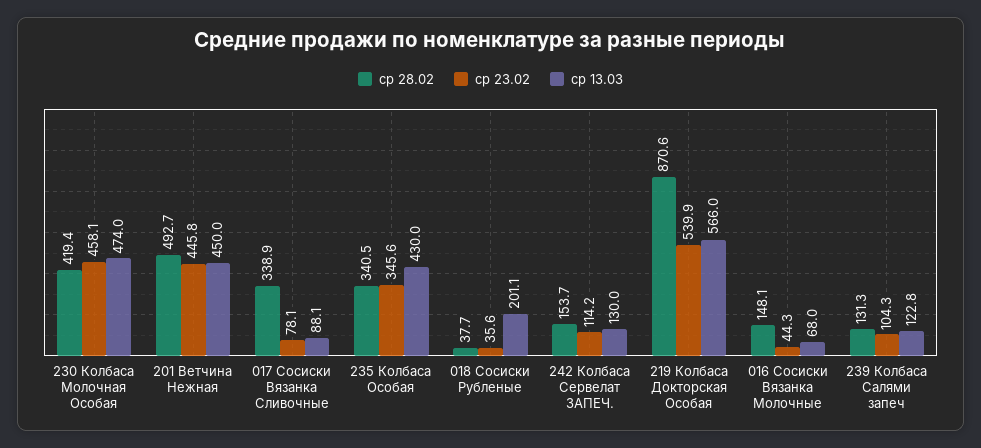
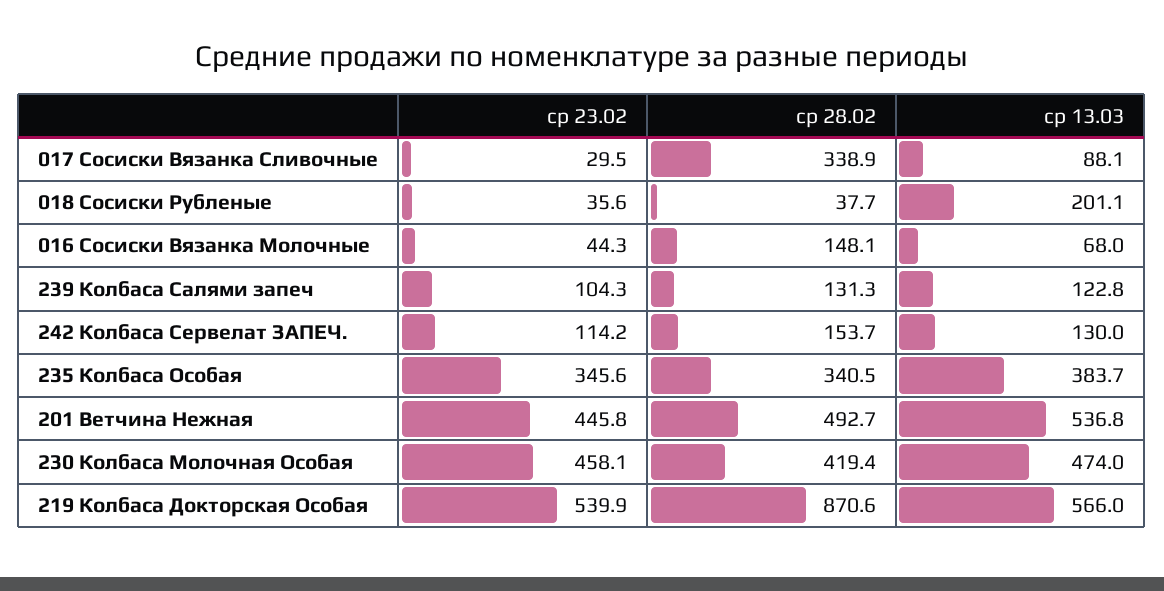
  {
    "ср 28.02": {
      "230 Колбаса Молочная Особая": 419.4,
      "201 Ветчина Нежная": 492.7,
      "017 Сосиски Вязанка Сливочные": 338.9,
      "235 Колбаса Особая": 340.5,
      "018 Сосиски Рубленые": 37.7,
      "242 Колбаса Сервелат ЗАПЕЧ.": 153.7,
      "219 Колбаса Докторская Особая": 870.6,
      "016 Сосиски Вязанка Молочные": 148.1,
      "239 Колбаса Салями запеч": 131.3
    },
    "ср 23.02": {
      "230 Колбаса Молочная Особая": 458.1,
      "201 Ветчина Нежная": 445.8,
-     "017 Сосиски Вязанка Сливочные": 78.1,
+     "017 Сосиски Вязанка Сливочные": 29.5,
      "235 Колбаса Особая": 345.6,
      "018 Сосиски Рубленые": 35.6,
      "242 Колбаса Сервелат ЗАПЕЧ.": 114.2,
      "219 Колбаса Докторская Особая": 539.9,
      "016 Сосиски Вязанка Молочные": 44.3,
      "239 Колбаса Салями запеч": 104.3
    },
    "ср 13.03": {
      "230 Колбаса Молочная Особая": 474,
-     "201 Ветчина Нежная": 450,
+     "201 Ветчина Нежная": 536.8,
      "017 Сосиски Вязанка Сливочные": 88.1,
-     "235 Колбаса Особая": 430,
+     "235 Колбаса Особая": 383.7,
      "018 Сосиски Рубленые": 201.1,
      "242 Колбаса Сервелат ЗАПЕЧ.": 130,
      "219 Колбаса Докторская Особая": 566,
      "016 Сосиски Вязанка Молочные": 68,
      "239 Колбаса Салями запеч": 122.8
    }
  }

